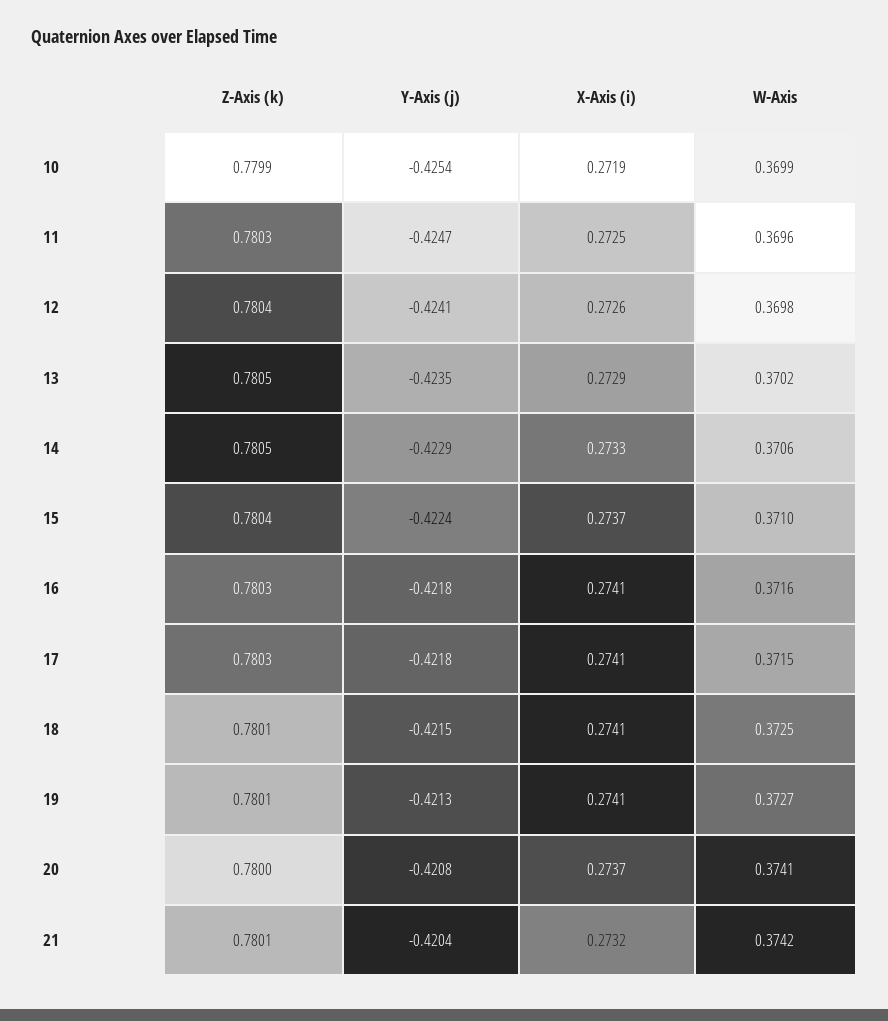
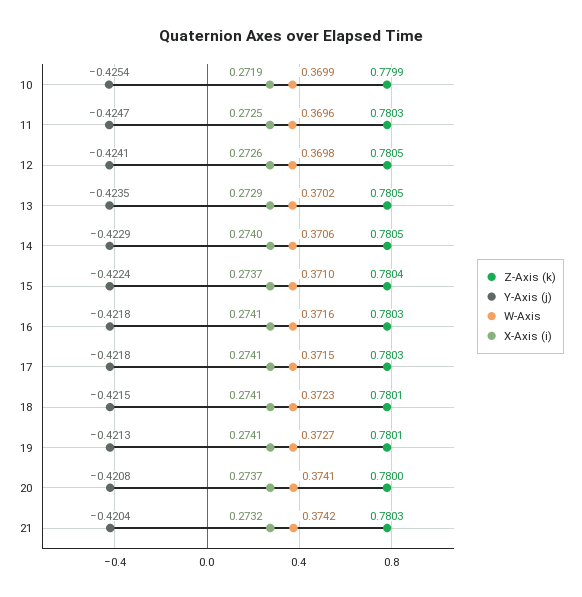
  {
    "Z-Axis (k)": {
      "10": 0.7799,
      "11": 0.7803,
-     "12": 0.7804,
+     "12": 0.7805,
      "13": 0.7805,
      "14": 0.7805,
      "15": 0.7804,
      "16": 0.7803,
      "17": 0.7803,
      "18": 0.7801,
      "19": 0.7801,
      "20": 0.78,
-     "21": 0.7801
+     "21": 0.7803
    },
    "Y-Axis (j)": {
      "10": -0.4254,
      "11": -0.4247,
      "12": -0.4241,
      "13": -0.4235,
      "14": -0.4229,
      "15": -0.4224,
      "16": -0.4218,
      "17": -0.4218,
      "18": -0.4215,
      "19": -0.4213,
      "20": -0.4208,
      "21": -0.4204
    },
    "X-Axis (i)": {
      "10": 0.2719,
      "11": 0.2725,
      "12": 0.2726,
      "13": 0.2729,
-     "14": 0.2733,
+     "14": 0.274,
      "15": 0.2737,
      "16": 0.2741,
      "17": 0.2741,
      "18": 0.2741,
      "19": 0.2741,
      "20": 0.2737,
      "21": 0.2732
    },
    "W-Axis": {
      "10": 0.3699,
      "11": 0.3696,
      "12": 0.3698,
      "13": 0.3702,
      "14": 0.3706,
      "15": 0.371,
      "16": 0.3716,
      "17": 0.3715,
-     "18": 0.3725,
+     "18": 0.3723,
      "19": 0.3727,
      "20": 0.3741,
      "21": 0.3742
    }
  }

